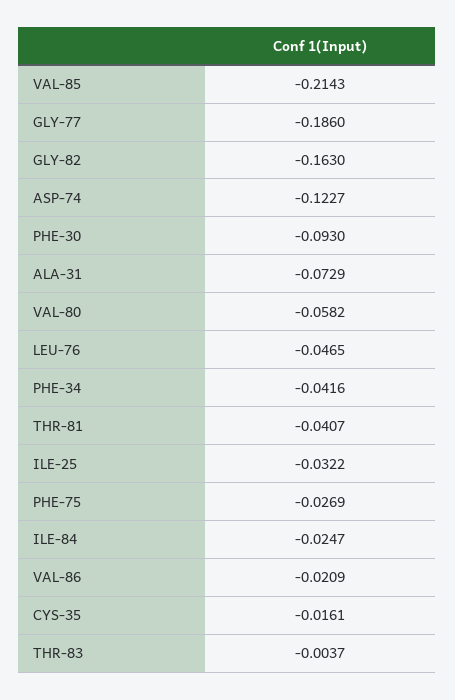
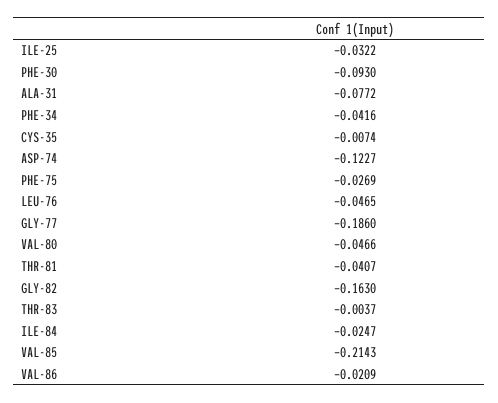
  {
    "VAL-85": -0.2143,
    "GLY-77": -0.186,
    "GLY-82": -0.163,
    "ASP-74": -0.1227,
    "PHE-30": -0.093,
-   "ALA-31": -0.0729,
+   "ALA-31": -0.0772,
-   "VAL-80": -0.0582,
+   "VAL-80": -0.0466,
    "LEU-76": -0.0465,
    "PHE-34": -0.0416,
    "THR-81": -0.0407,
    "ILE-25": -0.0322,
    "PHE-75": -0.0269,
    "ILE-84": -0.0247,
    "VAL-86": -0.0209,
-   "CYS-35": -0.0161,
+   "CYS-35": -0.0074,
    "THR-83": -0.0037
  }

